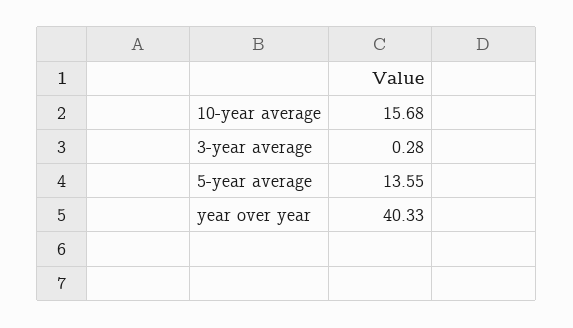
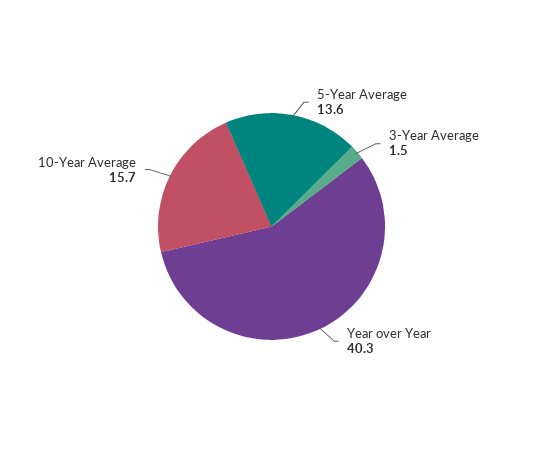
  {
    "10-year average": 15.68,
-   "3-year average": 0.28,
+   "3-year average": 1.5,
    "5-year average": 13.55,
    "year over year": 40.33
  }

